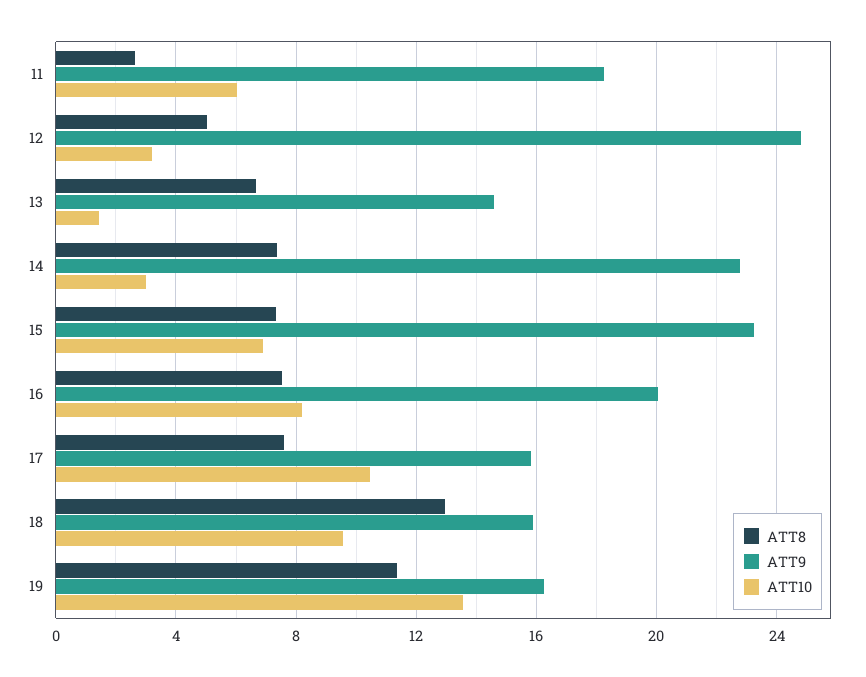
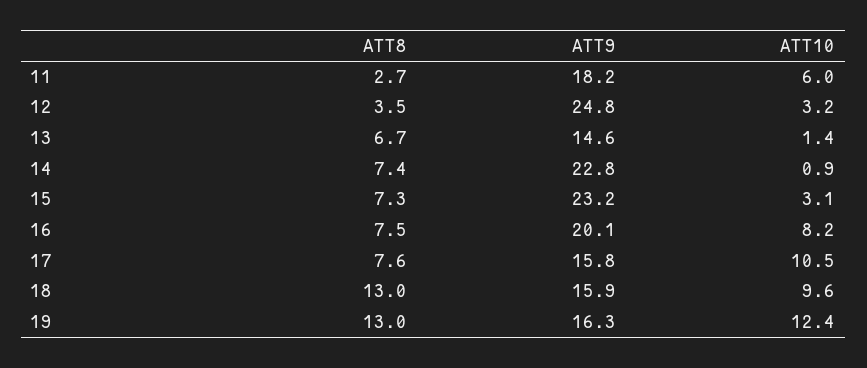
  {
    "ATT8": {
      "11": 2.7,
-     "12": 5,
+     "12": 3.5,
      "13": 6.7,
      "14": 7.4,
      "15": 7.3,
      "16": 7.5,
      "17": 7.6,
      "18": 13,
-     "19": 11.5
+     "19": 13
    },
    "ATT9": {
      "11": 18.2,
      "12": 24.8,
      "13": 14.6,
      "14": 22.8,
      "15": 23.2,
      "16": 20.1,
      "17": 15.8,
      "18": 15.9,
      "19": 16.3
    },
    "ATT10": {
      "11": 6,
      "12": 3.2,
      "13": 1.4,
-     "14": 3,
+     "14": 0.9,
-     "15": 7,
+     "15": 3.1,
      "16": 8.2,
      "17": 10.5,
      "18": 9.6,
-     "19": 13.5
+     "19": 12.4
    }
  }

